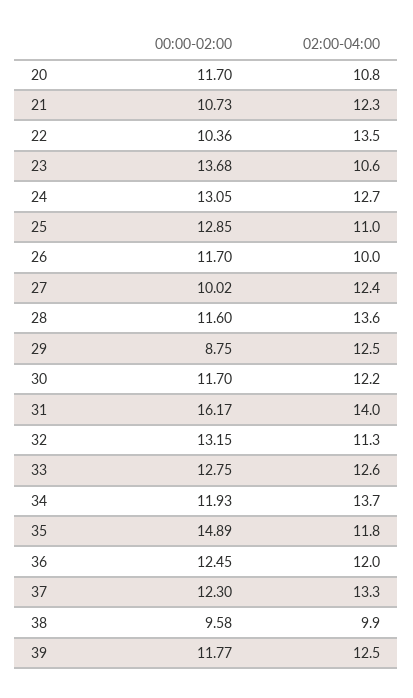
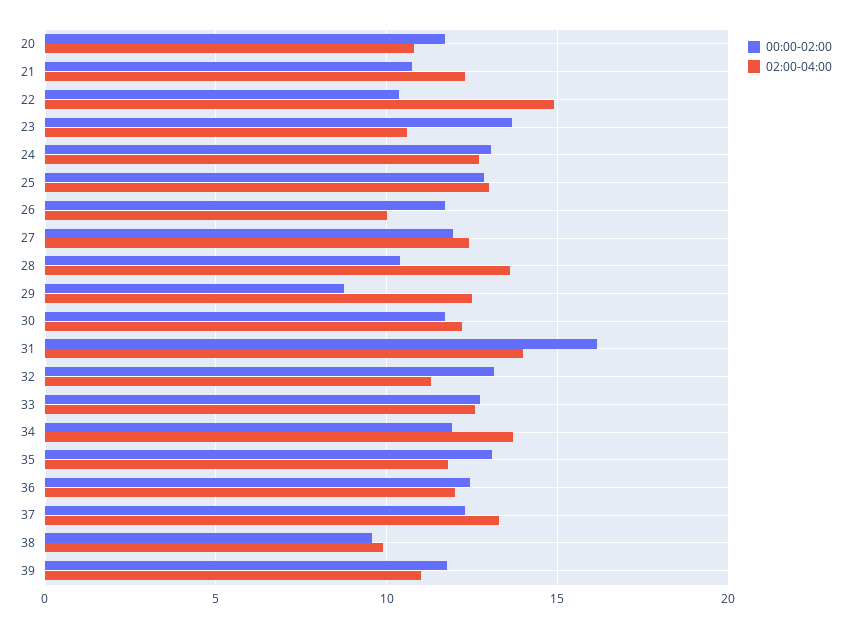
  {
    "00:00-02:00": {
      "20": 11.7,
      "21": 10.73,
      "22": 10.36,
      "23": 13.68,
      "24": 13.05,
      "25": 12.85,
      "26": 11.7,
-     "27": 10.02,
+     "27": 12,
-     "28": 11.6,
+     "28": 10.5,
      "29": 8.75,
      "30": 11.7,
      "31": 16.17,
      "32": 13.15,
      "33": 12.75,
      "34": 11.93,
-     "35": 14.89,
+     "35": 13,
      "36": 12.45,
      "37": 12.3,
      "38": 9.58,
      "39": 11.77
    },
    "02:00-04:00": {
      "20": 10.8,
      "21": 12.3,
-     "22": 13.5,
+     "22": 15,
      "23": 10.6,
      "24": 12.7,
-     "25": 11,
+     "25": 13,
      "26": 10,
      "27": 12.4,
      "28": 13.6,
      "29": 12.5,
      "30": 12.2,
      "31": 14,
      "32": 11.3,
      "33": 12.6,
      "34": 13.7,
      "35": 11.8,
      "36": 12,
      "37": 13.3,
      "38": 9.9,
-     "39": 12.5
+     "39": 11
    }
  }

